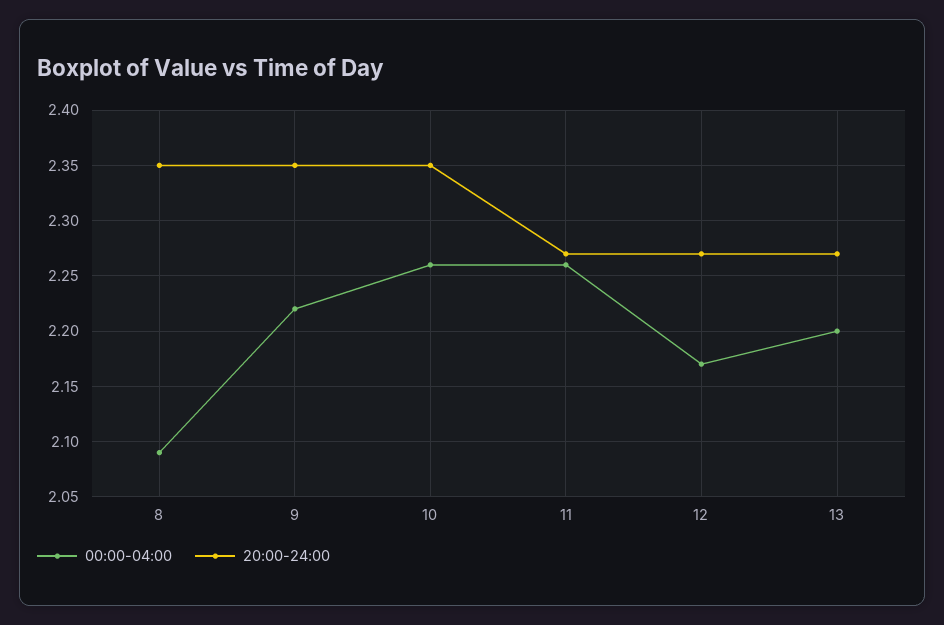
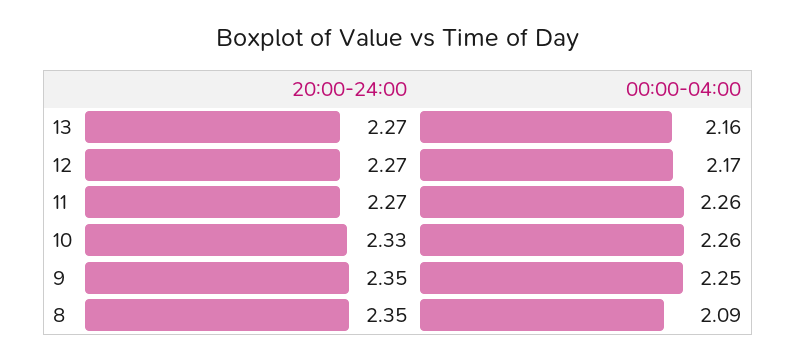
  {
    "00:00-04:00": {
      "8": 2.09,
-     "9": 2.22,
+     "9": 2.25,
      "10": 2.26,
      "11": 2.26,
      "12": 2.17,
-     "13": 2.2
+     "13": 2.16
    },
    "20:00-24:00": {
      "8": 2.35,
      "9": 2.35,
-     "10": 2.35,
+     "10": 2.33,
      "11": 2.27,
      "12": 2.27,
      "13": 2.27
    }
  }

